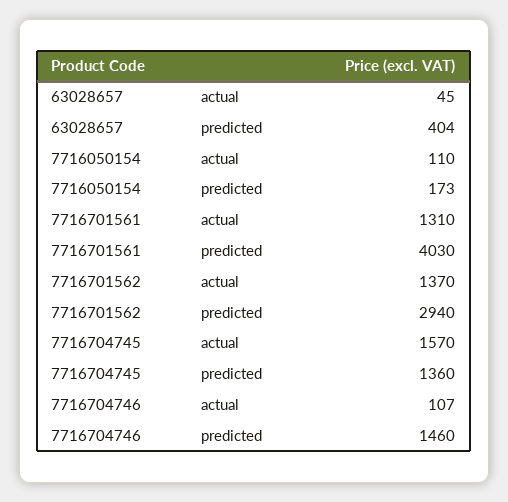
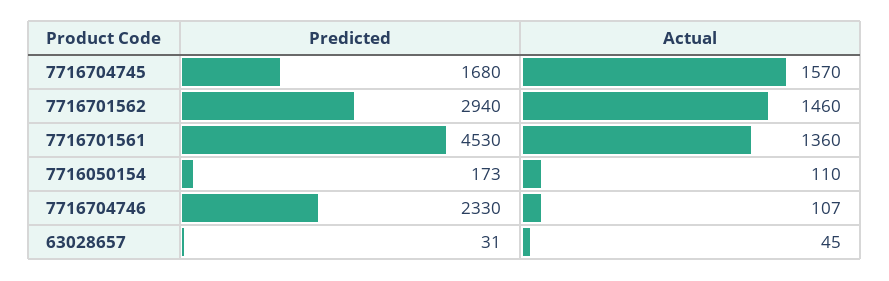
  {
    "63028657": {
      "actual": 45,
-     "predicted": 404
+     "predicted": 31
    },
    "7716050154": {
      "actual": 110,
      "predicted": 173
    },
    "7716701561": {
-     "actual": 1310,
+     "actual": 1360,
-     "predicted": 4030
+     "predicted": 4530
    },
    "7716701562": {
-     "actual": 1370,
+     "actual": 1460,
      "predicted": 2940
    },
    "7716704745": {
      "actual": 1570,
-     "predicted": 1360
+     "predicted": 1680
    },
    "7716704746": {
      "actual": 107,
-     "predicted": 1460
+     "predicted": 2330
    }
  }

